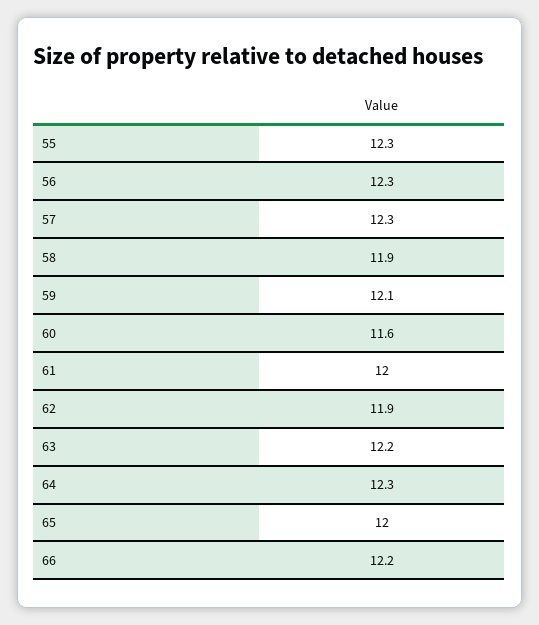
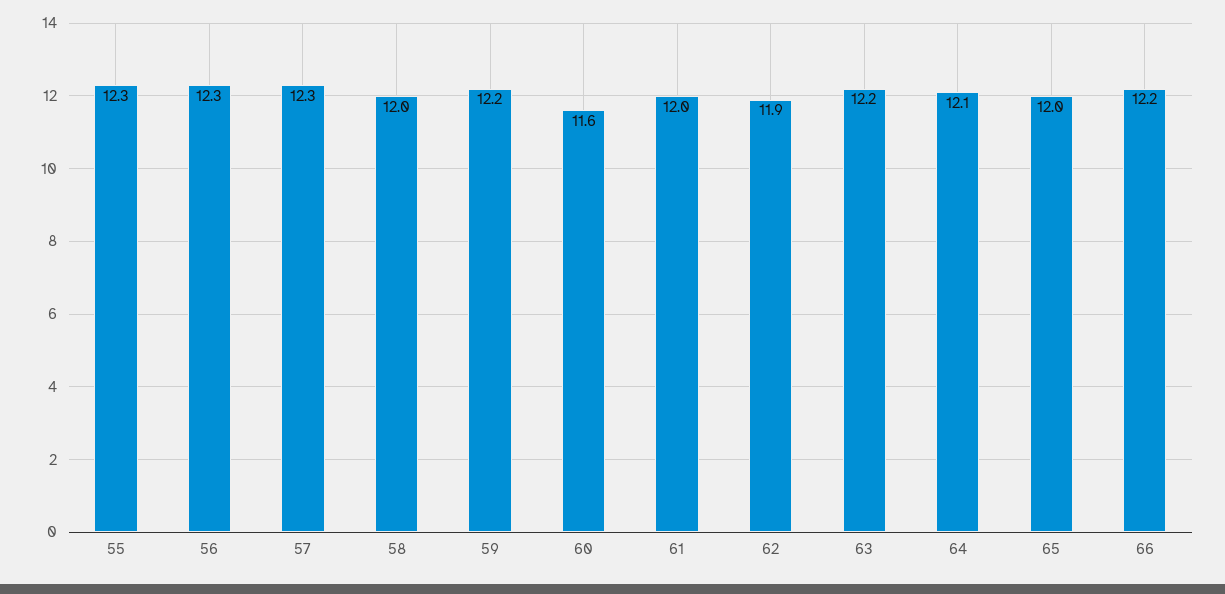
  {
    "55": 12.3,
    "56": 12.3,
    "57": 12.3,
-   "58": 11.9,
+   "58": 12,
-   "59": 12.1,
+   "59": 12.2,
    "60": 11.6,
    "61": 12,
    "62": 11.9,
    "63": 12.2,
-   "64": 12.3,
+   "64": 12.1,
    "65": 12,
    "66": 12.2
  }

